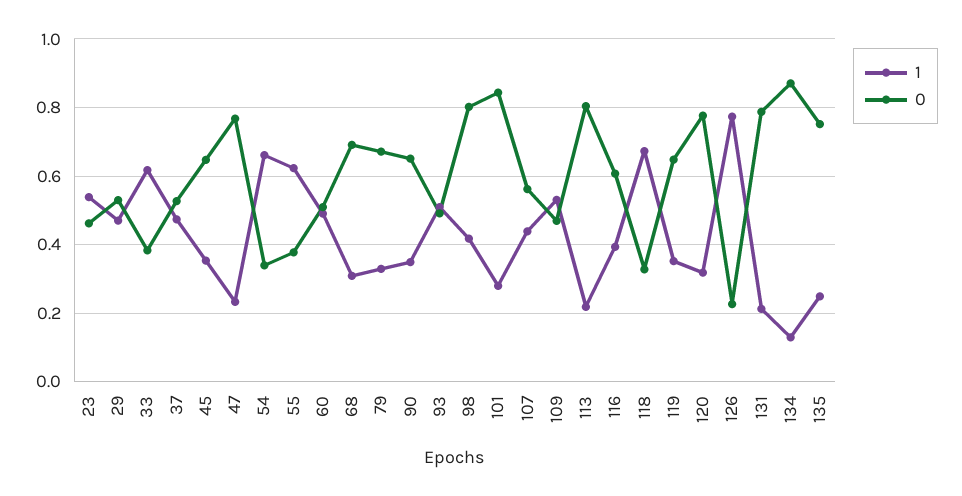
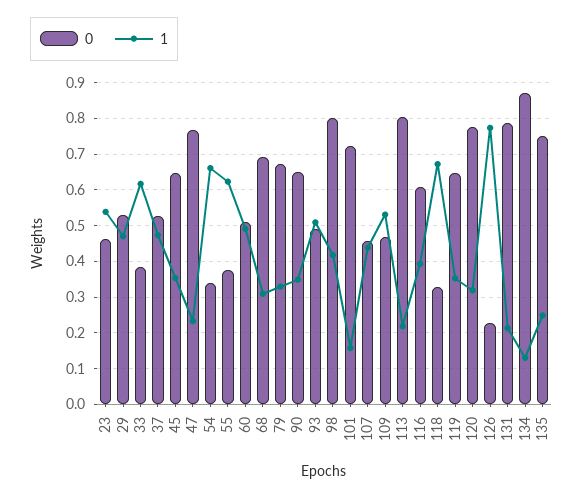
  {
    "1": {
      "23": 0.54,
      "29": 0.48,
      "33": 0.62,
      "37": 0.48,
      "45": 0.36,
      "47": 0.24,
      "54": 0.66,
      "55": 0.62,
      "60": 0.5,
      "68": 0.3,
      "79": 0.32,
      "90": 0.34,
      "93": 0.5,
      "98": 0.42,
-     "101": 0.28,
+     "101": 0.16,
      "107": 0.44,
      "109": 0.54,
      "113": 0.22,
      "116": 0.4,
      "118": 0.68,
      "119": 0.36,
      "120": 0.32,
      "126": 0.78,
      "131": 0.22,
      "134": 0.12,
      "135": 0.24
    },
    "0": {
      "23": 0.46,
      "29": 0.52,
      "33": 0.38,
      "37": 0.52,
      "45": 0.64,
      "47": 0.76,
      "54": 0.34,
      "55": 0.38,
      "60": 0.5,
      "68": 0.7,
      "79": 0.68,
      "90": 0.66,
      "93": 0.5,
      "98": 0.8,
-     "101": 0.84,
+     "101": 0.72,
-     "107": 0.56,
+     "107": 0.46,
      "109": 0.46,
      "113": 0.8,
      "116": 0.6,
      "118": 0.32,
      "119": 0.64,
      "120": 0.78,
      "126": 0.22,
      "131": 0.78,
      "134": 0.88,
      "135": 0.76
    }
  }

